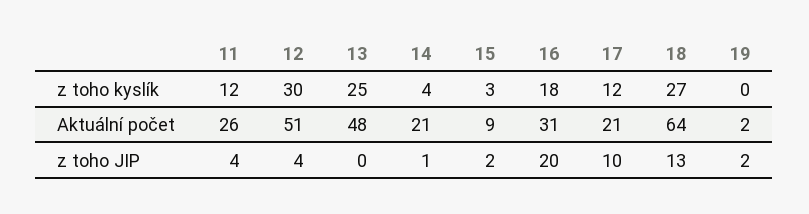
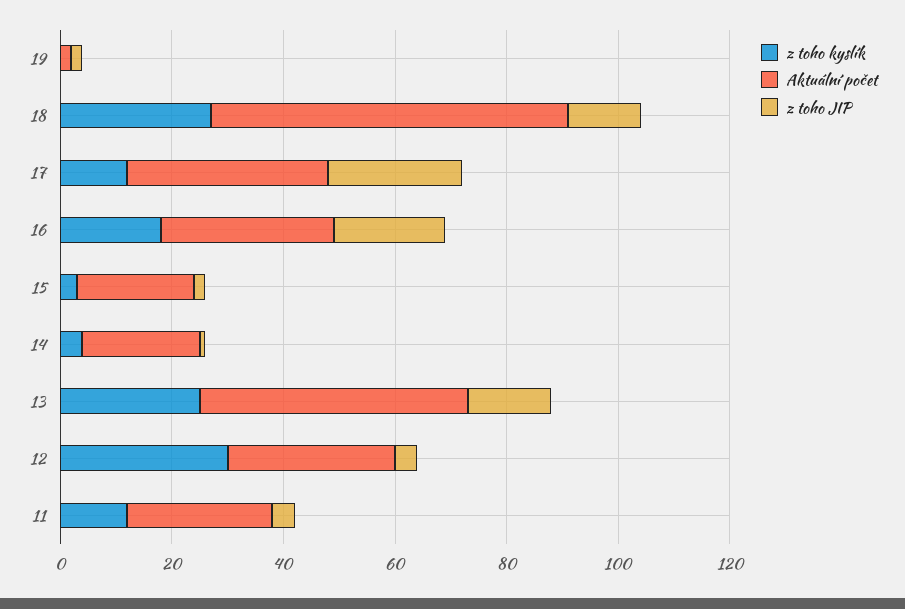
  {
    "z toho kyslík": {
      "11": 12,
      "12": 30,
      "13": 25,
      "14": 4,
      "15": 3,
      "16": 18,
      "17": 12,
      "18": 27,
      "19": 0
    },
    "Aktuální počet": {
      "11": 26,
-     "12": 51,
+     "12": 30,
      "13": 48,
      "14": 21,
-     "15": 9,
+     "15": 20,
      "16": 31,
-     "17": 21,
+     "17": 35,
      "18": 64,
      "19": 2
    },
    "z toho JIP": {
      "11": 4,
      "12": 4,
-     "13": 0,
+     "13": 15,
      "14": 1,
      "15": 2,
      "16": 20,
-     "17": 10,
+     "17": 25,
      "18": 13,
      "19": 2
    }
  }

